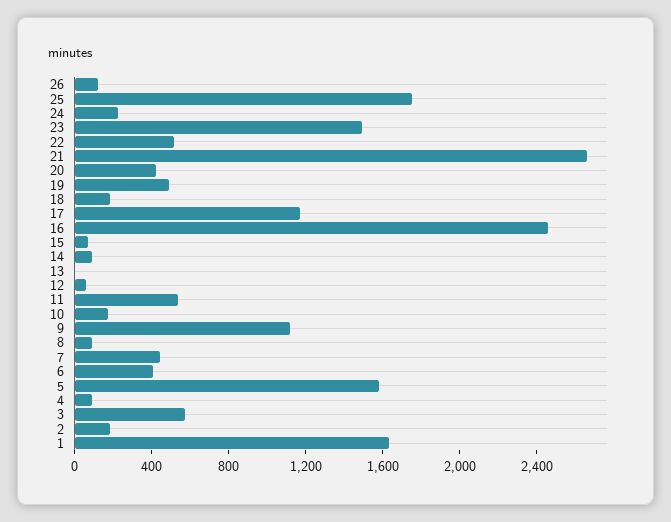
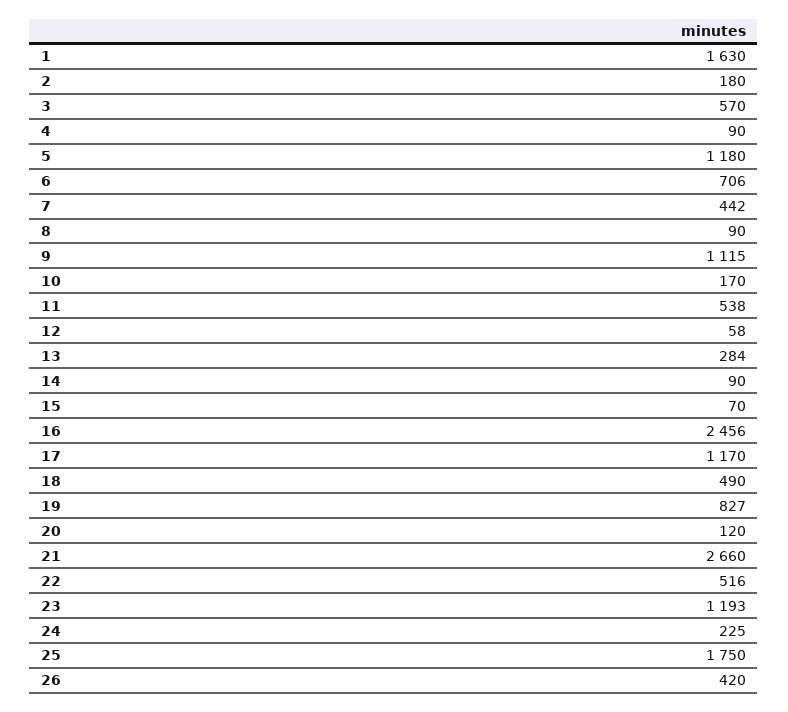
  {
-   "26": 100,
+   "26": 420,
    "25": 1750,
    "24": 225,
-   "23": 1500,
+   "23": 1193,
    "22": 516,
    "21": 2660,
-   "20": 400,
+   "20": 120,
-   "19": 500,
+   "19": 827,
-   "18": 200,
+   "18": 490,
    "17": 1170,
    "16": 2456,
    "15": 70,
    "14": 90,
-   "13": 0,
+   "13": 284,
    "12": 58,
    "11": 538,
    "10": 170,
    "9": 1115,
    "8": 90,
    "7": 442,
-   "6": 400,
+   "6": 706,
-   "5": 1600,
+   "5": 1180,
    "4": 90,
    "3": 570,
    "2": 180,
    "1": 1630
  }

